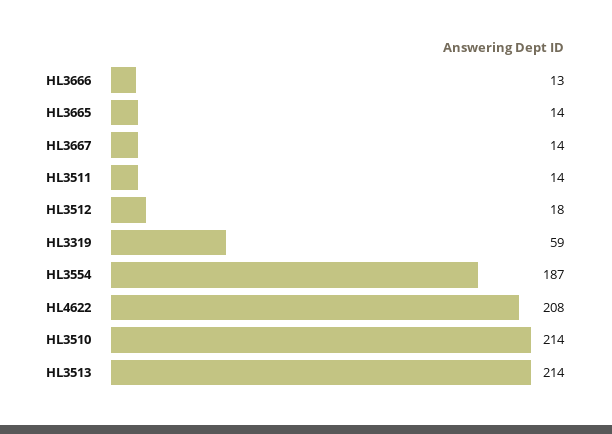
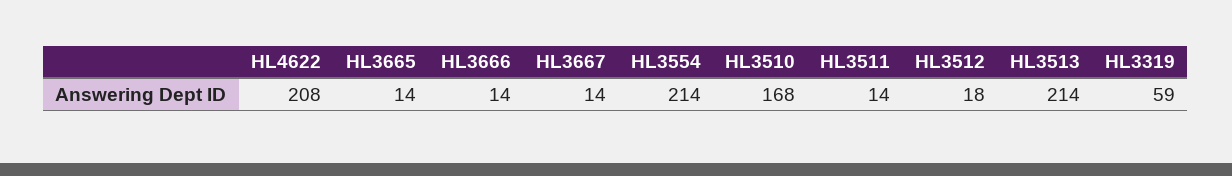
  {
-   "HL3666": 13,
+   "HL3666": 14,
    "HL3665": 14,
    "HL3667": 14,
    "HL3511": 14,
    "HL3512": 18,
    "HL3319": 59,
-   "HL3554": 187,
+   "HL3554": 214,
    "HL4622": 208,
-   "HL3510": 214,
+   "HL3510": 168,
    "HL3513": 214
  }

